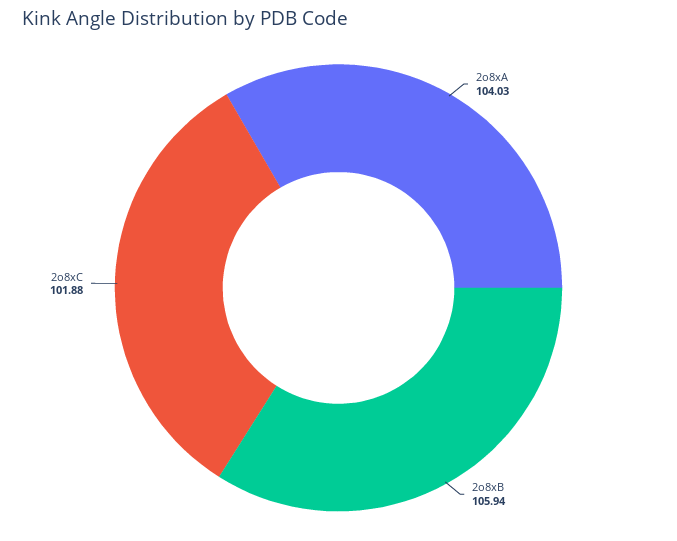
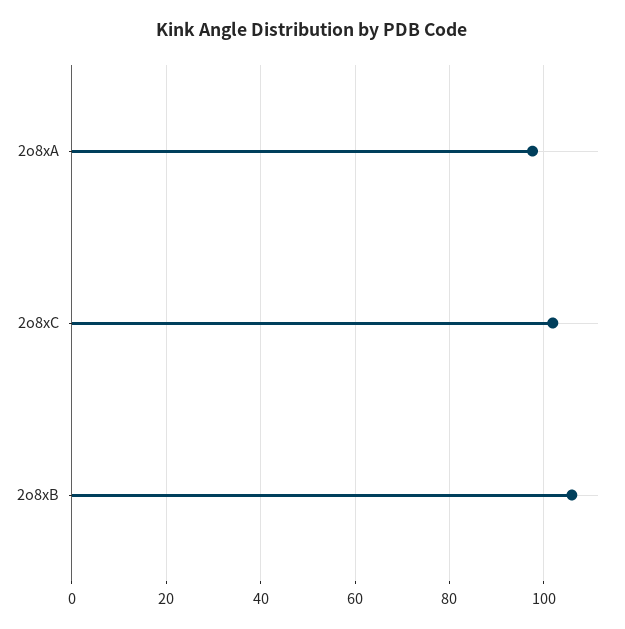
  {
-   "2o8xA": 104.03,
+   "2o8xA": 98,
    "2o8xB": 105.94,
    "2o8xC": 101.88
  }

